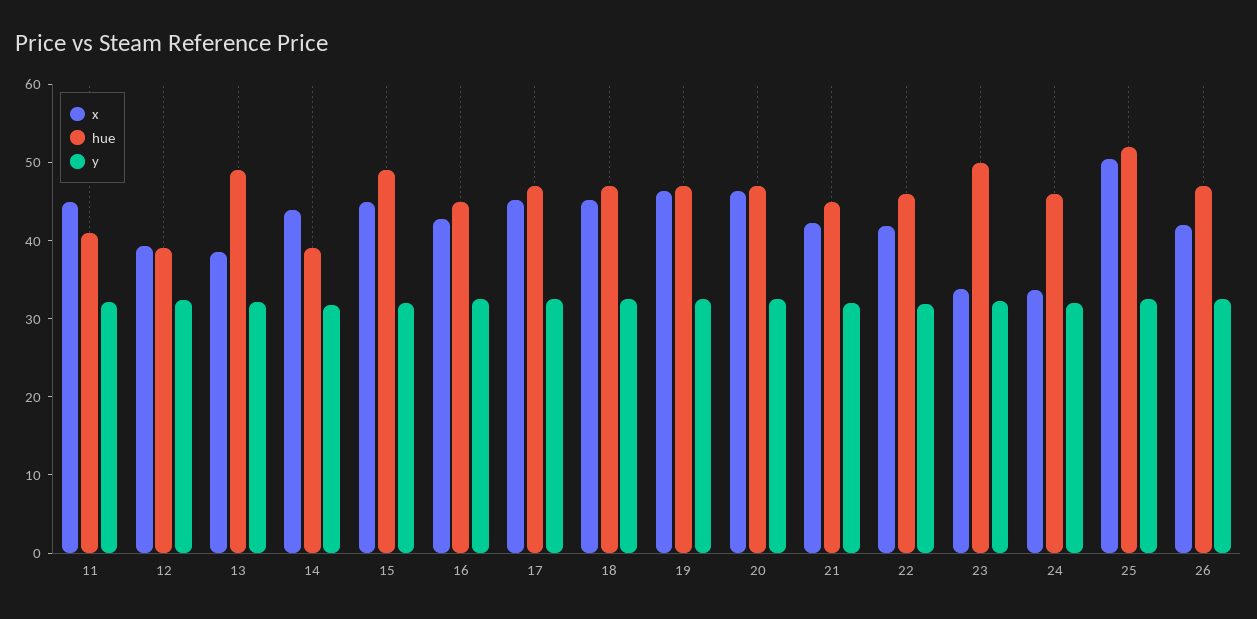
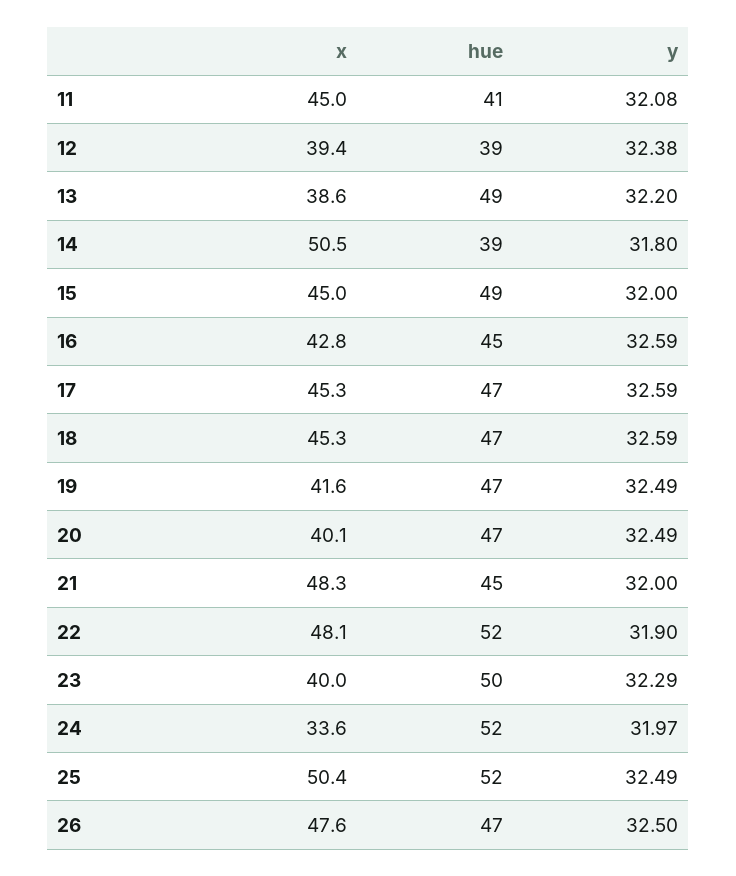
  {
    "x": {
      "11": 45,
      "12": 39.4,
      "13": 38.6,
-     "14": 44,
+     "14": 50.5,
      "15": 45,
      "16": 42.8,
      "17": 45.3,
      "18": 45.3,
-     "19": 46,
+     "19": 41.6,
-     "20": 46,
+     "20": 40.1,
-     "21": 42,
+     "21": 48.3,
-     "22": 42,
+     "22": 48.1,
-     "23": 34,
+     "23": 40,
      "24": 33.6,
      "25": 50.4,
-     "26": 42
+     "26": 47.6
    },
    "hue": {
      "11": 41,
      "12": 39,
      "13": 49,
      "14": 39,
      "15": 49,
      "16": 45,
      "17": 47,
      "18": 47,
      "19": 47,
      "20": 47,
      "21": 45,
-     "22": 46,
+     "22": 52,
      "23": 50,
-     "24": 46,
+     "24": 52,
      "25": 52,
      "26": 47
    },
    "y": {
      "11": 32.08,
      "12": 32.38,
      "13": 32.2,
      "14": 31.8,
      "15": 32,
      "16": 32.59,
      "17": 32.59,
      "18": 32.59,
      "19": 32.49,
      "20": 32.49,
      "21": 32,
      "22": 31.9,
      "23": 32.29,
      "24": 31.97,
      "25": 32.49,
      "26": 32.5
    }
  }

